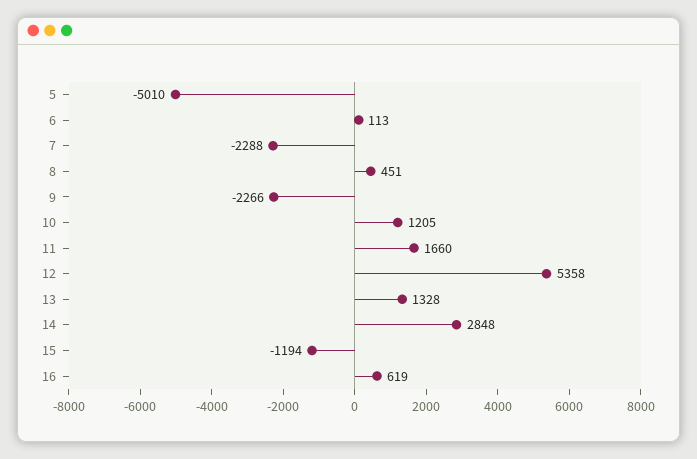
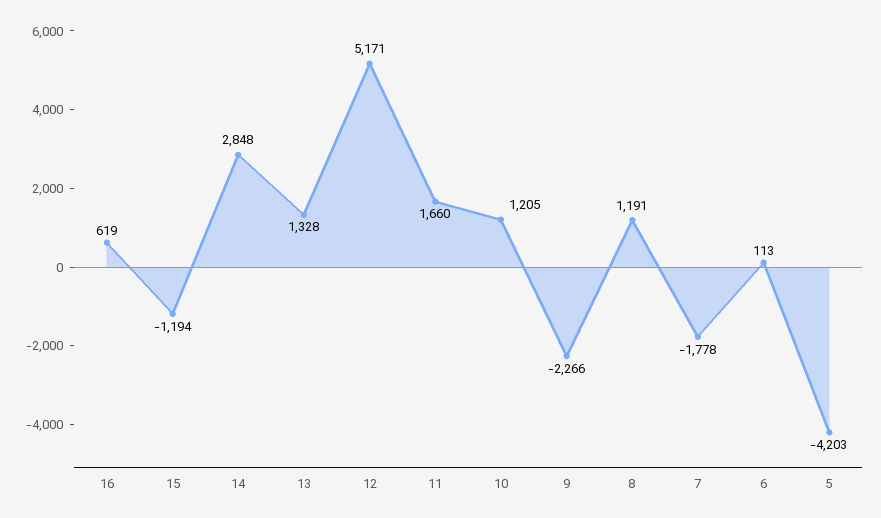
  {
-   "5": -5010,
+   "5": -4203,
    "6": 113,
-   "7": -2288,
+   "7": -1778,
-   "8": 451,
+   "8": 1191,
    "9": -2266,
    "10": 1205,
    "11": 1660,
-   "12": 5358,
+   "12": 5171,
    "13": 1328,
    "14": 2848,
    "15": -1194,
    "16": 619
  }

